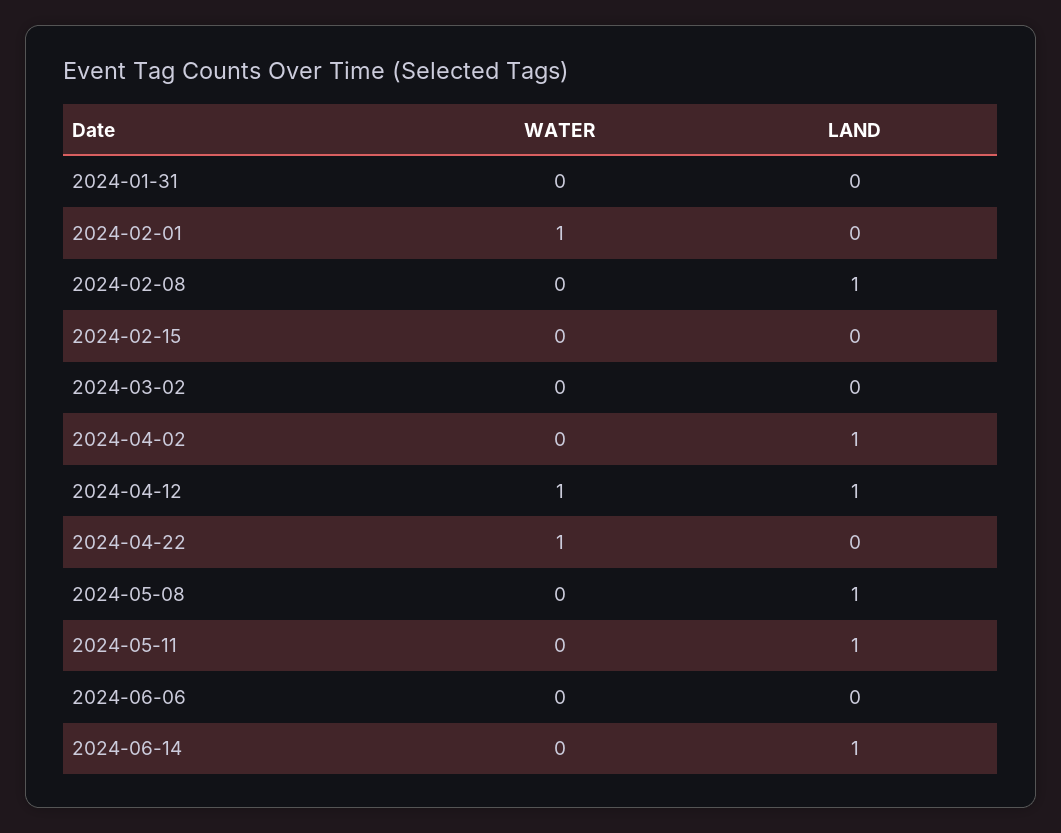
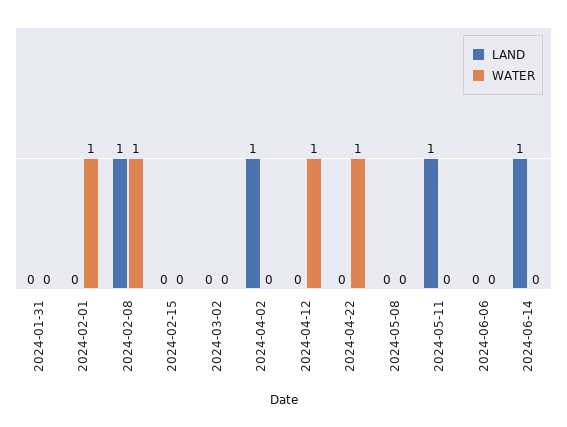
  {
    "WATER": {
      "2024-01-31": 0,
      "2024-02-01": 1,
-     "2024-02-08": 0,
+     "2024-02-08": 1,
      "2024-02-15": 0,
      "2024-03-02": 0,
      "2024-04-02": 0,
      "2024-04-12": 1,
      "2024-04-22": 1,
      "2024-05-08": 0,
      "2024-05-11": 0,
      "2024-06-06": 0,
      "2024-06-14": 0
    },
    "LAND": {
      "2024-01-31": 0,
      "2024-02-01": 0,
      "2024-02-08": 1,
      "2024-02-15": 0,
      "2024-03-02": 0,
      "2024-04-02": 1,
-     "2024-04-12": 1,
+     "2024-04-12": 0,
      "2024-04-22": 0,
-     "2024-05-08": 1,
+     "2024-05-08": 0,
      "2024-05-11": 1,
      "2024-06-06": 0,
      "2024-06-14": 1
    }
  }

